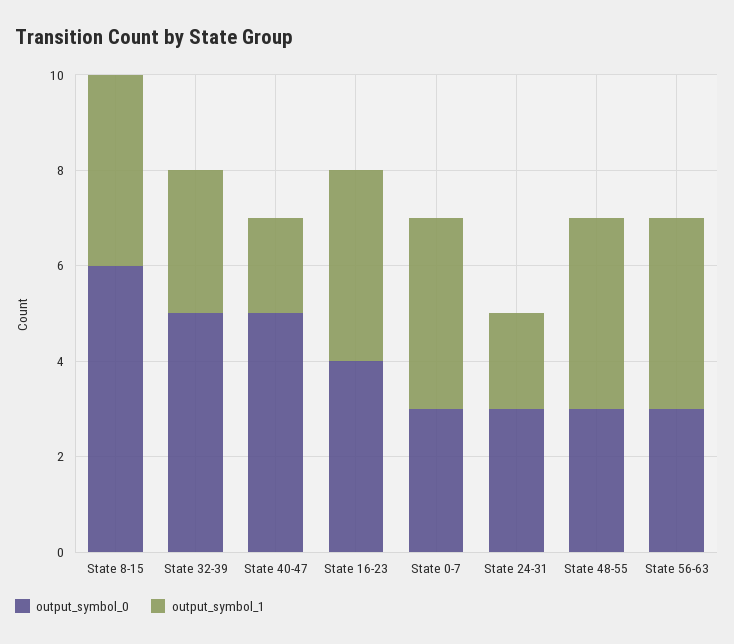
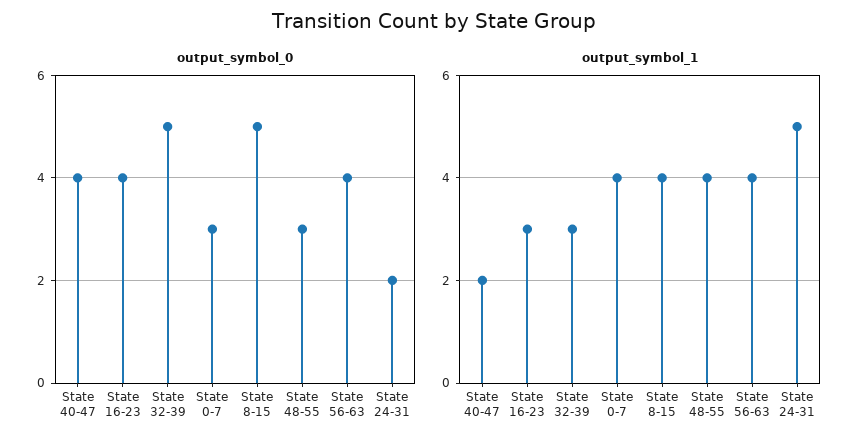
  {
    "output_symbol_0": {
-     "State 8-15": 6,
+     "State 8-15": 5,
      "State 32-39": 5,
-     "State 40-47": 5,
+     "State 40-47": 4,
      "State 16-23": 4,
      "State 0-7": 3,
-     "State 24-31": 3,
+     "State 24-31": 2,
      "State 48-55": 3,
-     "State 56-63": 3
+     "State 56-63": 4
    },
    "output_symbol_1": {
      "State 8-15": 4,
      "State 32-39": 3,
      "State 40-47": 2,
-     "State 16-23": 4,
+     "State 16-23": 3,
      "State 0-7": 4,
-     "State 24-31": 2,
+     "State 24-31": 5,
      "State 48-55": 4,
      "State 56-63": 4
    }
  }

